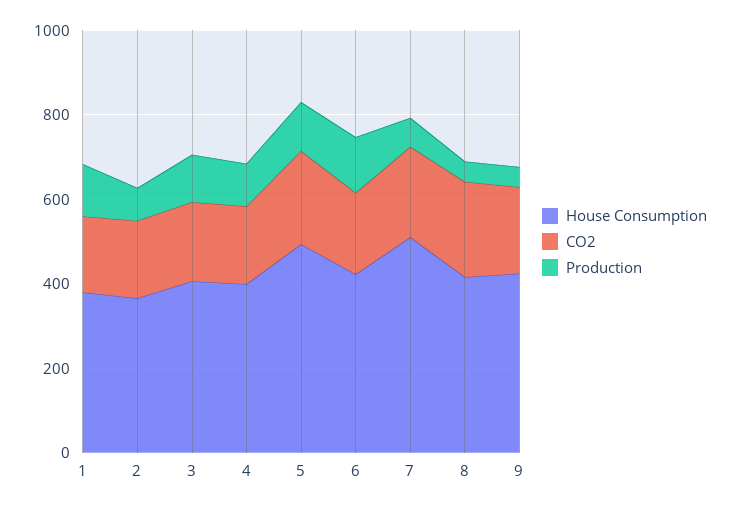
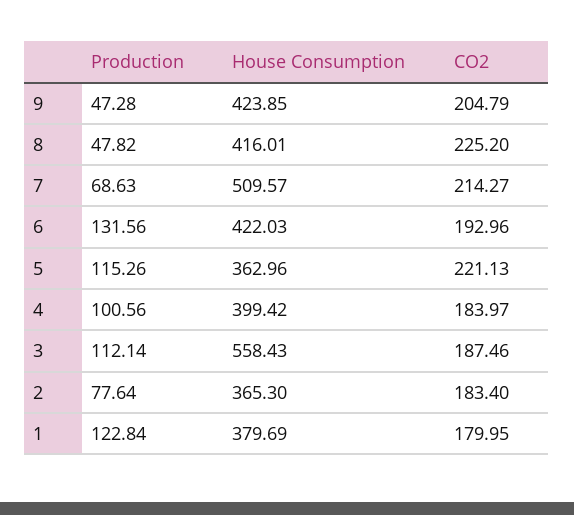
  {
    "House Consumption": {
      "1": 379.69,
      "2": 365.3,
-     "3": 400,
+     "3": 558.43,
      "4": 399.42,
-     "5": 500,
+     "5": 362.96,
      "6": 422.03,
      "7": 509.57,
      "8": 416.01,
      "9": 423.85
    },
    "CO2": {
      "1": 179.95,
      "2": 183.4,
      "3": 187.46,
      "4": 183.97,
      "5": 221.13,
      "6": 192.96,
      "7": 214.27,
      "8": 225.2,
      "9": 204.79
    },
    "Production": {
      "1": 122.84,
      "2": 77.64,
      "3": 112.14,
      "4": 100.56,
      "5": 115.26,
      "6": 131.56,
      "7": 68.63,
      "8": 47.82,
      "9": 47.28
    }
  }

